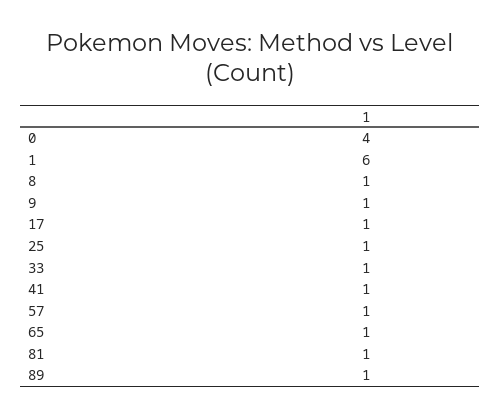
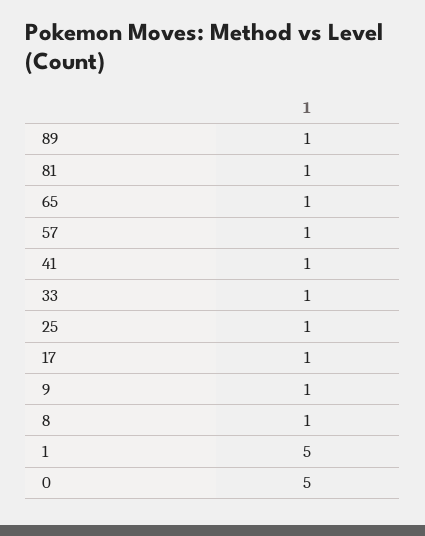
  {
-   "0": 4,
+   "0": 5,
-   "1": 6,
+   "1": 5,
    "8": 1,
    "9": 1,
    "17": 1,
    "25": 1,
    "33": 1,
    "41": 1,
    "57": 1,
    "65": 1,
    "81": 1,
    "89": 1
  }

